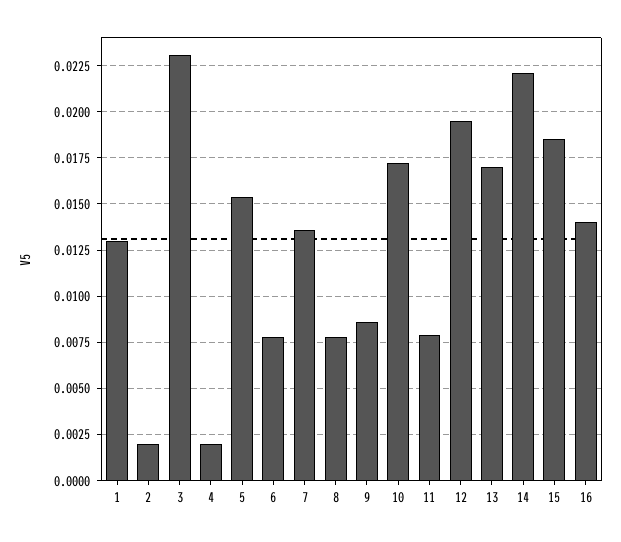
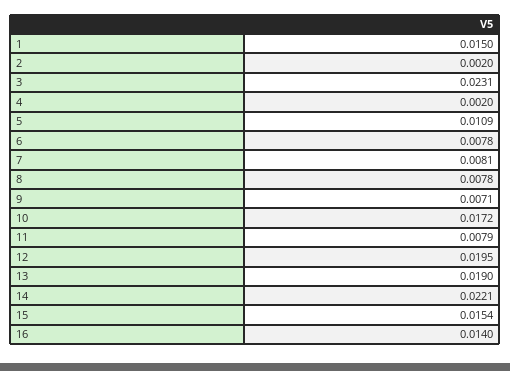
  {
-   "1": 0.013,
+   "1": 0.015,
    "2": 0.002,
    "3": 0.0231,
    "4": 0.002,
-   "5": 0.0155,
+   "5": 0.0109,
    "6": 0.0078,
-   "7": 0.0135,
+   "7": 0.0081,
    "8": 0.0078,
-   "9": 0.0085,
+   "9": 0.0071,
    "10": 0.0172,
    "11": 0.0079,
    "12": 0.0195,
-   "13": 0.017,
+   "13": 0.019,
    "14": 0.0221,
-   "15": 0.0185,
+   "15": 0.0154,
    "16": 0.014
  }

